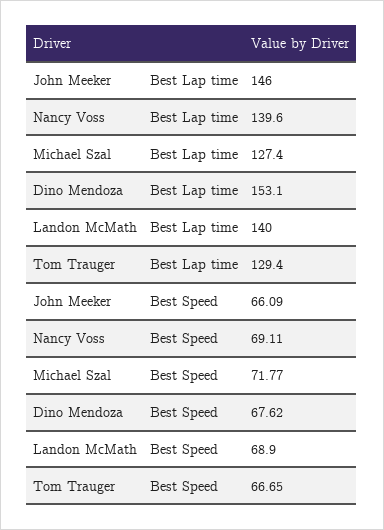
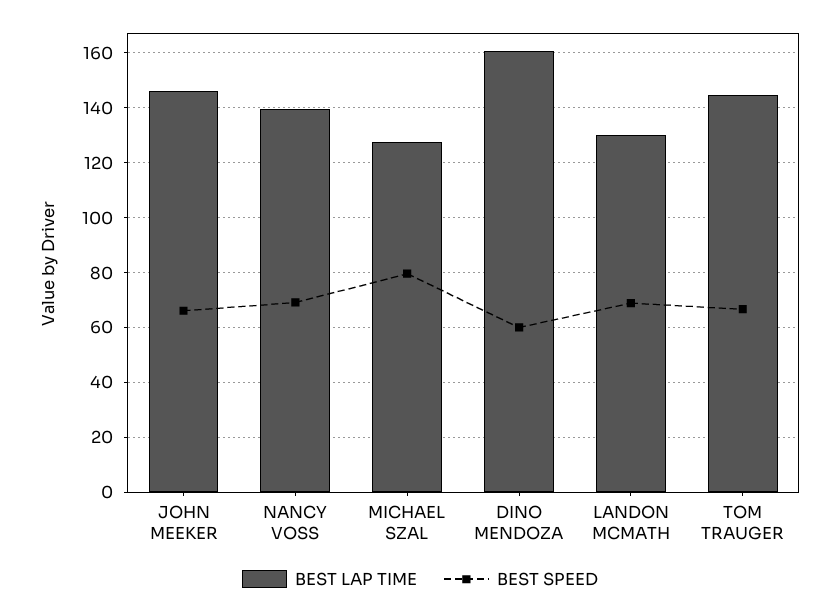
  {
    "Best Lap time": {
      "John Meeker": 146,
      "Nancy Voss": 139.6,
      "Michael Szal": 127.4,
-     "Dino Mendoza": 153.1,
+     "Dino Mendoza": 160,
-     "Landon McMath": 140,
+     "Landon McMath": 130,
-     "Tom Trauger": 129.4
+     "Tom Trauger": 145
    },
    "Best Speed": {
      "John Meeker": 66.09,
      "Nancy Voss": 69.11,
-     "Michael Szal": 71.77,
+     "Michael Szal": 80,
-     "Dino Mendoza": 67.62,
+     "Dino Mendoza": 60,
      "Landon McMath": 68.9,
      "Tom Trauger": 66.65
    }
  }

